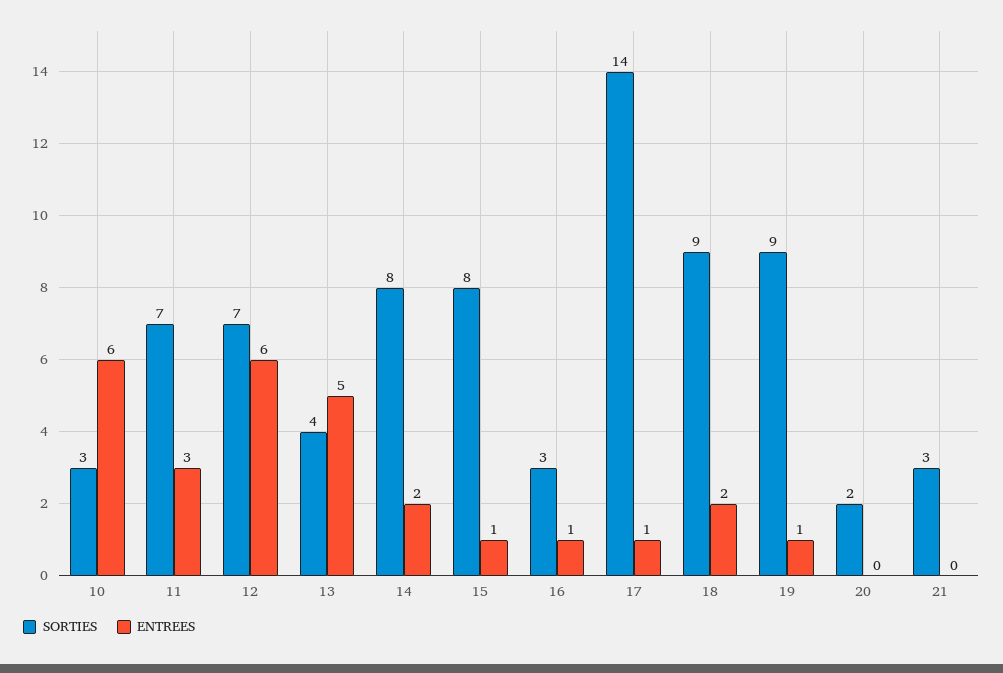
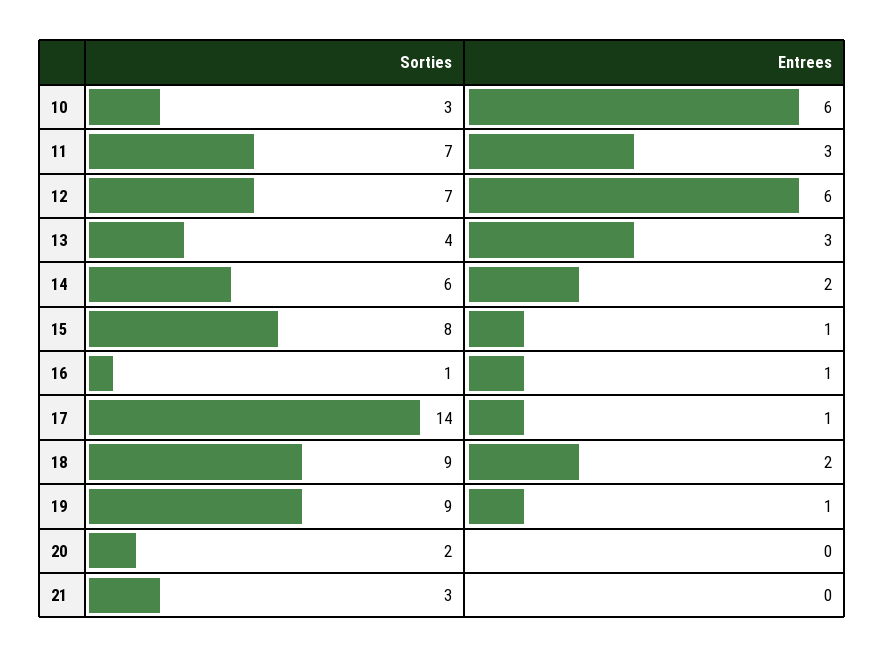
  {
    "SORTIES": {
      "10": 3,
      "11": 7,
      "12": 7,
      "13": 4,
-     "14": 8,
+     "14": 6,
      "15": 8,
-     "16": 3,
+     "16": 1,
      "17": 14,
      "18": 9,
      "19": 9,
      "20": 2,
      "21": 3
    },
    "ENTREES": {
      "10": 6,
      "11": 3,
      "12": 6,
-     "13": 5,
+     "13": 3,
      "14": 2,
      "15": 1,
      "16": 1,
      "17": 1,
      "18": 2,
      "19": 1,
      "20": 0,
      "21": 0
    }
  }

